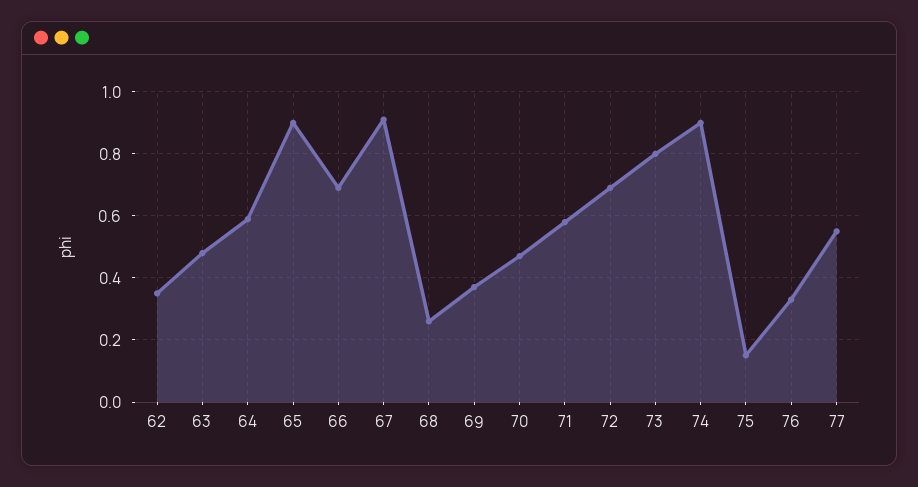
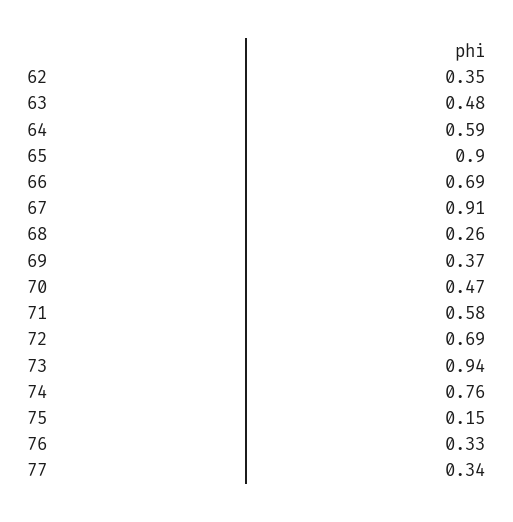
  {
    "62": 0.35,
    "63": 0.48,
    "64": 0.59,
    "65": 0.9,
    "66": 0.69,
    "67": 0.91,
    "68": 0.26,
    "69": 0.37,
    "70": 0.47,
    "71": 0.58,
    "72": 0.69,
-   "73": 0.8,
+   "73": 0.94,
-   "74": 0.9,
+   "74": 0.76,
    "75": 0.15,
    "76": 0.33,
-   "77": 0.55
+   "77": 0.34
  }

